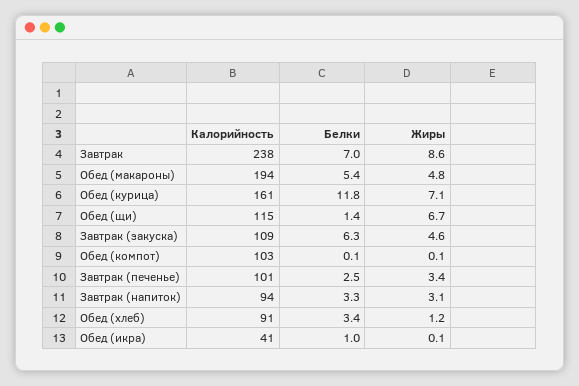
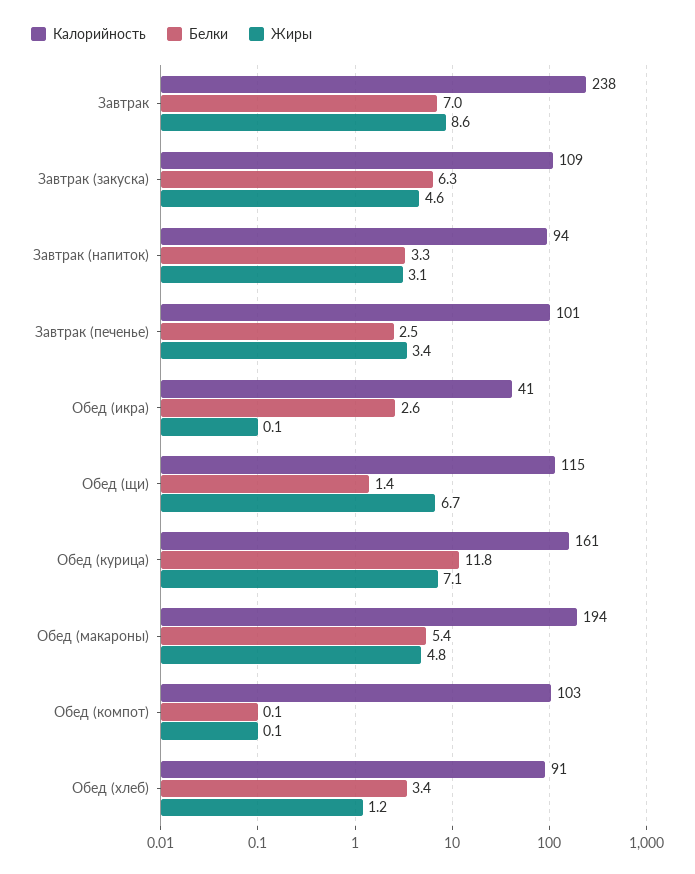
  {
    "Калорийность": {
      "Завтрак": 238,
      "Обед (макароны)": 194,
      "Обед (курица)": 161,
      "Обед (щи)": 115,
      "Завтрак (закуска)": 109,
      "Обед (компот)": 103,
      "Завтрак (печенье)": 101,
      "Завтрак (напиток)": 94,
      "Обед (хлеб)": 91,
      "Обед (икра)": 41
    },
    "Белки": {
      "Завтрак": 7,
      "Обед (макароны)": 5.4,
      "Обед (курица)": 11.8,
      "Обед (щи)": 1.4,
      "Завтрак (закуска)": 6.3,
      "Обед (компот)": 0.1,
      "Завтрак (печенье)": 2.5,
      "Завтрак (напиток)": 3.3,
      "Обед (хлеб)": 3.4,
-     "Обед (икра)": 1
+     "Обед (икра)": 2.6
    },
    "Жиры": {
      "Завтрак": 8.6,
      "Обед (макароны)": 4.8,
      "Обед (курица)": 7.1,
      "Обед (щи)": 6.7,
      "Завтрак (закуска)": 4.6,
      "Обед (компот)": 0.1,
      "Завтрак (печенье)": 3.4,
      "Завтрак (напиток)": 3.1,
      "Обед (хлеб)": 1.2,
      "Обед (икра)": 0.1
    }
  }

